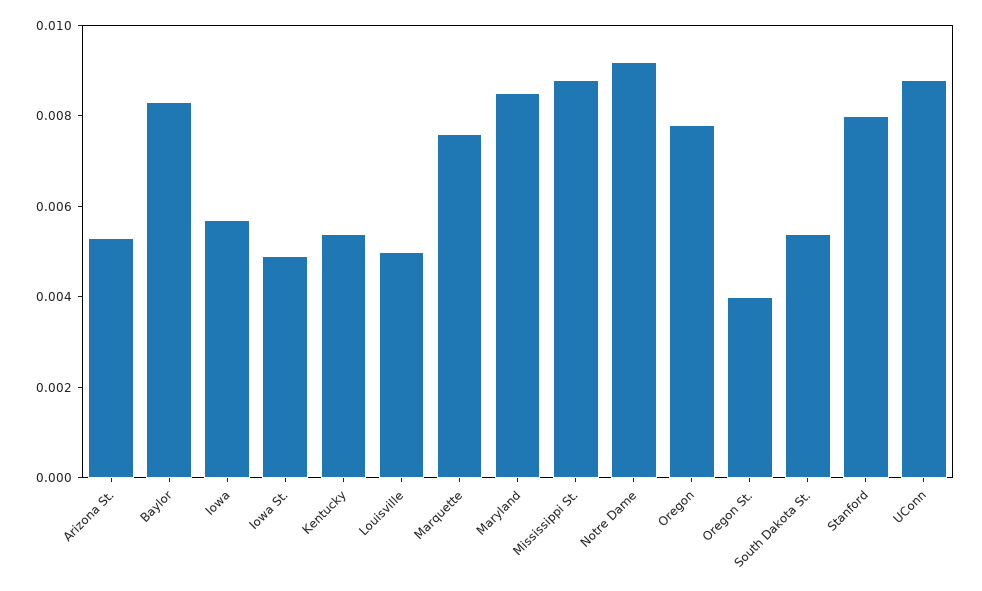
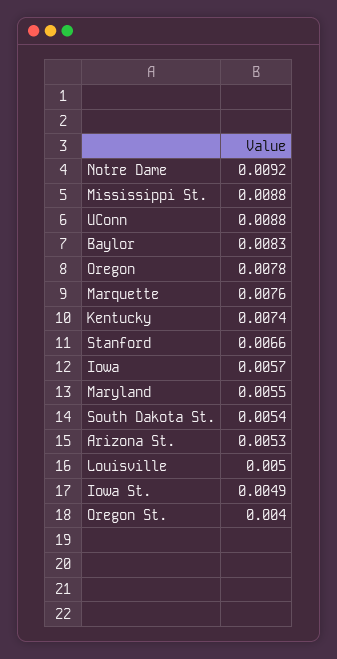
  {
    "Arizona St.": 0.0053,
    "Baylor": 0.0083,
    "Iowa": 0.0057,
    "Iowa St.": 0.0049,
-   "Kentucky": 0.0055,
+   "Kentucky": 0.0074,
    "Louisville": 0.005,
    "Marquette": 0.0076,
-   "Maryland": 0.0085,
+   "Maryland": 0.0055,
    "Mississippi St.": 0.0088,
    "Notre Dame": 0.0092,
    "Oregon": 0.0078,
    "Oregon St.": 0.004,
    "South Dakota St.": 0.0054,
-   "Stanford": 0.008,
+   "Stanford": 0.0066,
    "UConn": 0.0088
  }

